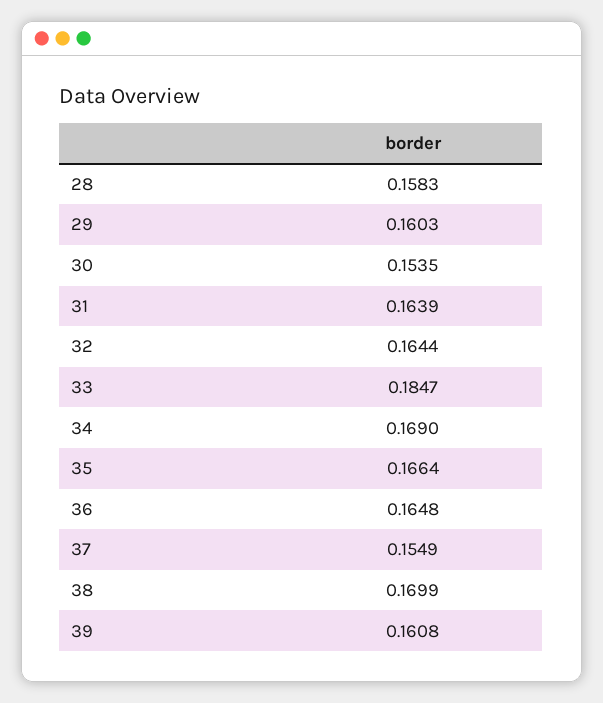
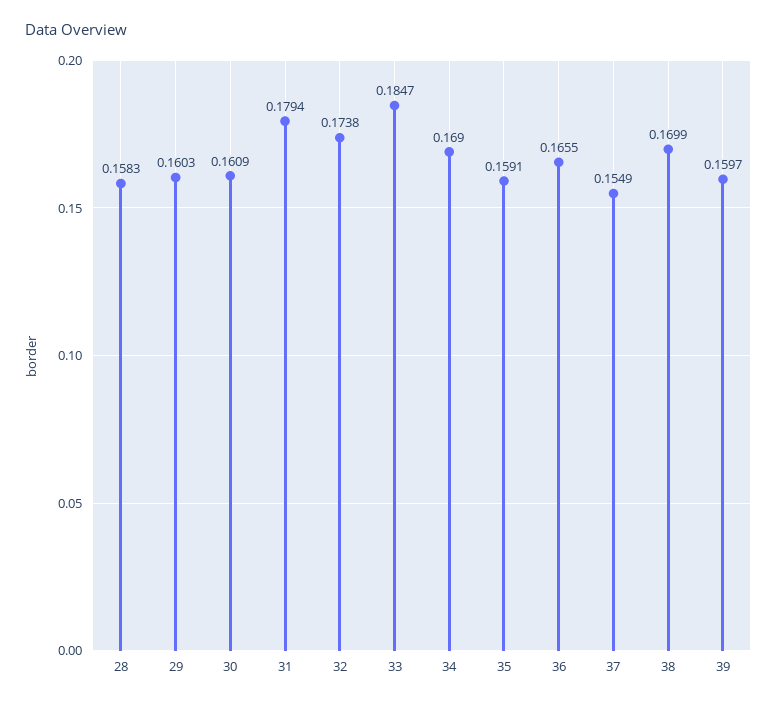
  {
    "28": 0.1583,
    "29": 0.1603,
-   "30": 0.1535,
+   "30": 0.1609,
-   "31": 0.1639,
+   "31": 0.1794,
-   "32": 0.1644,
+   "32": 0.1738,
    "33": 0.1847,
    "34": 0.169,
-   "35": 0.1664,
+   "35": 0.1591,
-   "36": 0.1648,
+   "36": 0.1655,
    "37": 0.1549,
    "38": 0.1699,
-   "39": 0.1608
+   "39": 0.1597
  }

